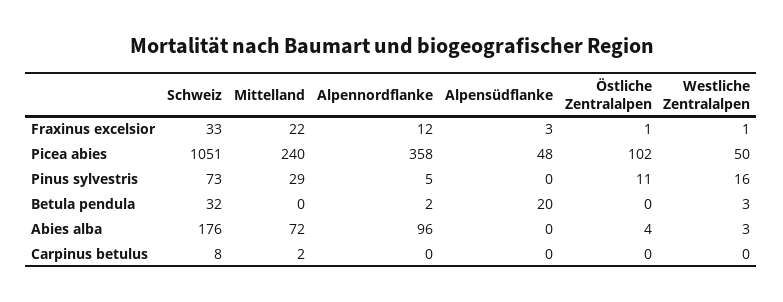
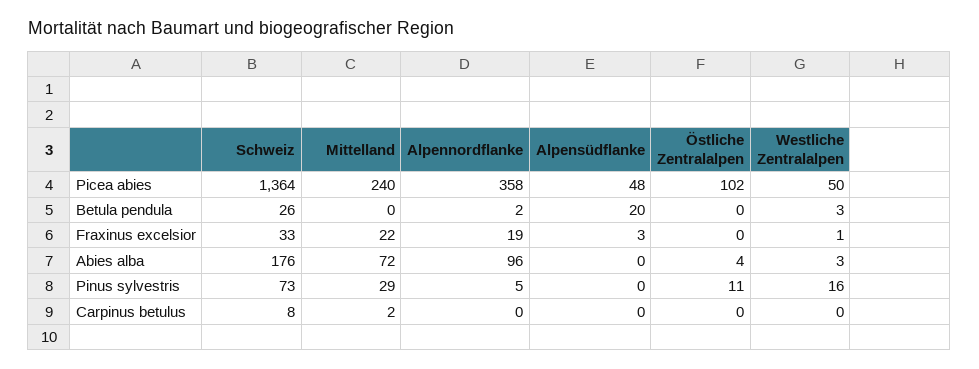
  {
    "Schweiz": {
      "Fraxinus excelsior": 33,
-     "Picea abies": 1051,
+     "Picea abies": 1364,
      "Pinus sylvestris": 73,
-     "Betula pendula": 32,
+     "Betula pendula": 26,
      "Abies alba": 176,
      "Carpinus betulus": 8
    },
    "Mittelland": {
      "Fraxinus excelsior": 22,
      "Picea abies": 240,
      "Pinus sylvestris": 29,
      "Betula pendula": 0,
      "Abies alba": 72,
      "Carpinus betulus": 2
    },
    "Alpennordflanke": {
-     "Fraxinus excelsior": 12,
+     "Fraxinus excelsior": 19,
      "Picea abies": 358,
      "Pinus sylvestris": 5,
      "Betula pendula": 2,
      "Abies alba": 96,
      "Carpinus betulus": 0
    },
    "Alpensüdflanke": {
      "Fraxinus excelsior": 3,
      "Picea abies": 48,
      "Pinus sylvestris": 0,
      "Betula pendula": 20,
      "Abies alba": 0,
      "Carpinus betulus": 0
    },
    "Östliche Zentralalpen": {
-     "Fraxinus excelsior": 1,
+     "Fraxinus excelsior": 0,
      "Picea abies": 102,
      "Pinus sylvestris": 11,
      "Betula pendula": 0,
      "Abies alba": 4,
      "Carpinus betulus": 0
    },
    "Westliche Zentralalpen": {
      "Fraxinus excelsior": 1,
      "Picea abies": 50,
      "Pinus sylvestris": 16,
      "Betula pendula": 3,
      "Abies alba": 3,
      "Carpinus betulus": 0
    }
  }

